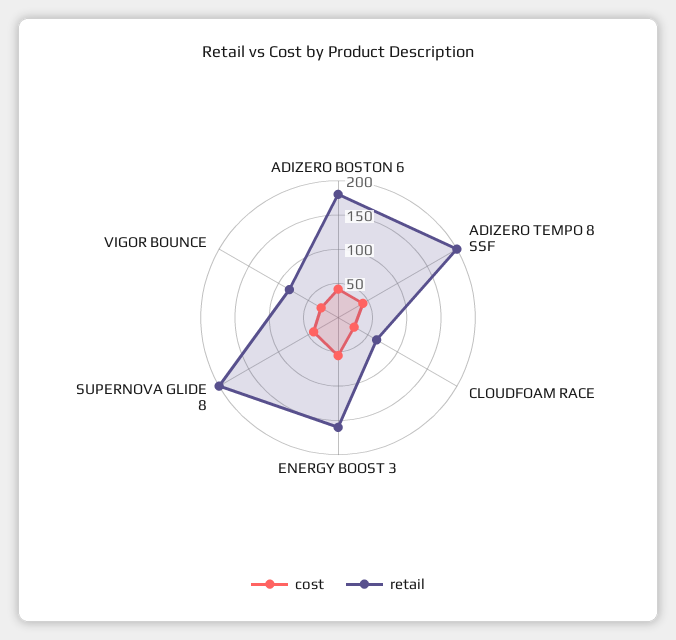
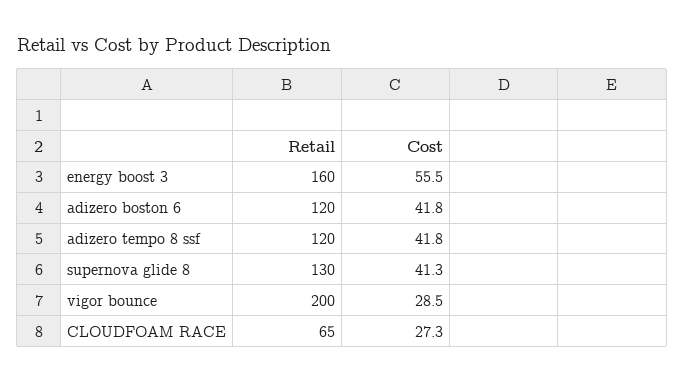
  {
    "cost": {
      "ADIZERO BOSTON 6": 41.8,
      "ADIZERO TEMPO 8 SSF": 41.8,
      "CLOUDFOAM RACE": 27.3,
      "ENERGY BOOST 3": 55.5,
      "SUPERNOVA GLIDE 8": 41.3,
      "VIGOR BOUNCE": 28.5
    },
    "retail": {
-     "ADIZERO BOSTON 6": 175,
+     "ADIZERO BOSTON 6": 120,
-     "ADIZERO TEMPO 8 SSF": 200,
+     "ADIZERO TEMPO 8 SSF": 120,
      "CLOUDFOAM RACE": 65,
      "ENERGY BOOST 3": 160,
-     "SUPERNOVA GLIDE 8": 200,
+     "SUPERNOVA GLIDE 8": 130,
-     "VIGOR BOUNCE": 75
+     "VIGOR BOUNCE": 200
    }
  }

